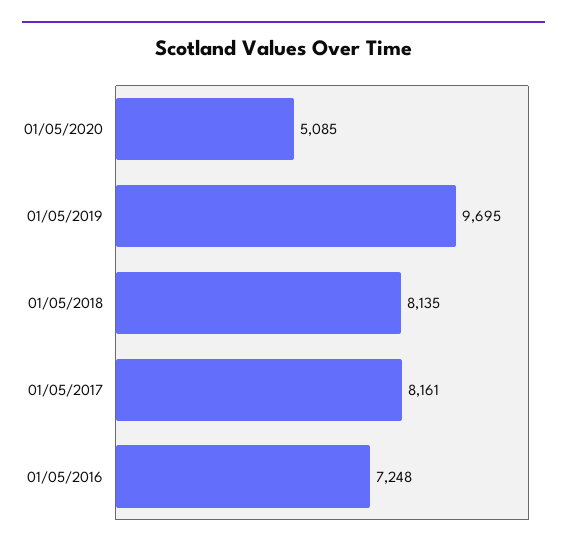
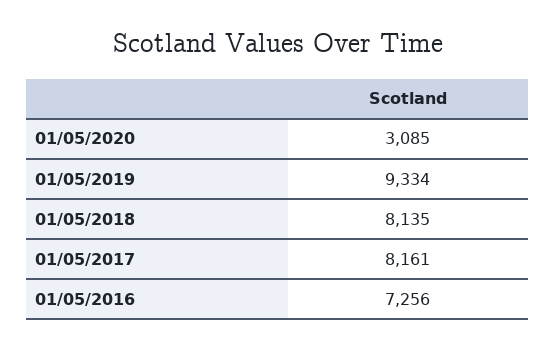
  {
-   "01/05/2020": 5085,
+   "01/05/2020": 3085,
-   "01/05/2019": 9695,
+   "01/05/2019": 9334,
    "01/05/2018": 8135,
    "01/05/2017": 8161,
-   "01/05/2016": 7248
+   "01/05/2016": 7256
  }

